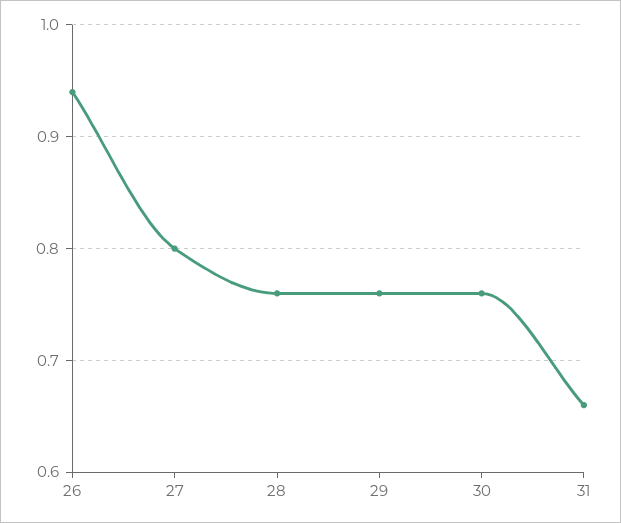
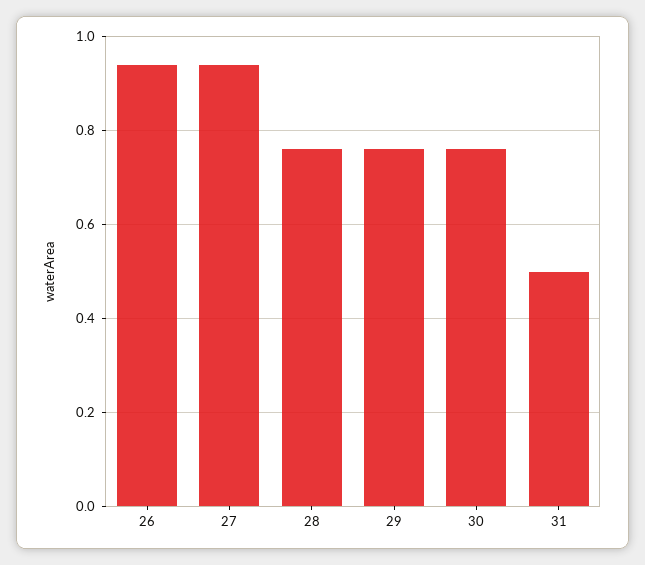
  {
    "26": 0.94,
-   "27": 0.8,
+   "27": 0.95,
    "28": 0.76,
    "29": 0.76,
    "30": 0.76,
-   "31": 0.66
+   "31": 0.5
  }

